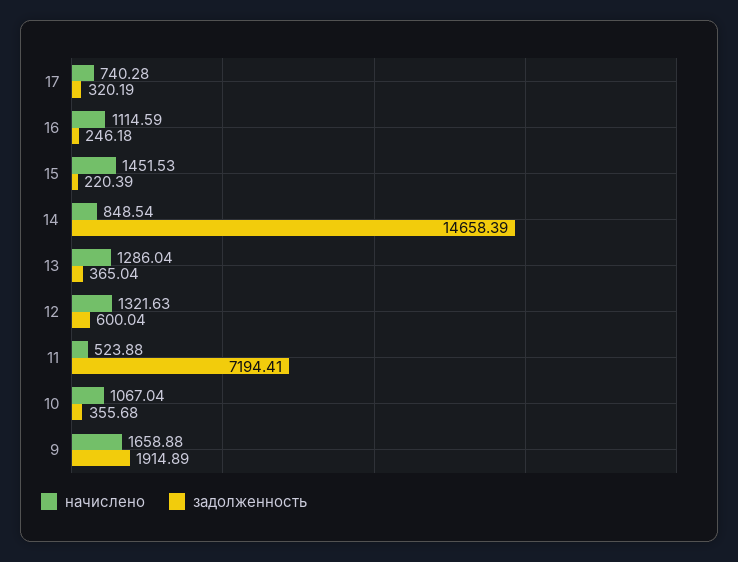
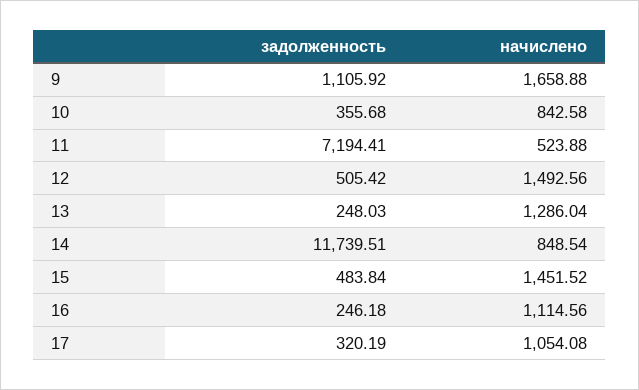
  {
    "начислено": {
-     "17": 740.28,
+     "17": 1054.08,
-     "16": 1114.59,
+     "16": 1114.56,
-     "15": 1451.53,
+     "15": 1451.52,
      "14": 848.54,
      "13": 1286.04,
-     "12": 1321.63,
+     "12": 1492.56,
      "11": 523.88,
-     "10": 1067.04,
+     "10": 842.58,
      "9": 1658.88
    },
    "задолженность": {
      "17": 320.19,
      "16": 246.18,
-     "15": 220.39,
+     "15": 483.84,
-     "14": 14658.39,
+     "14": 11739.51,
-     "13": 365.04,
+     "13": 248.03,
-     "12": 600.04,
+     "12": 505.42,
      "11": 7194.41,
      "10": 355.68,
-     "9": 1914.89
+     "9": 1105.92
    }
  }

